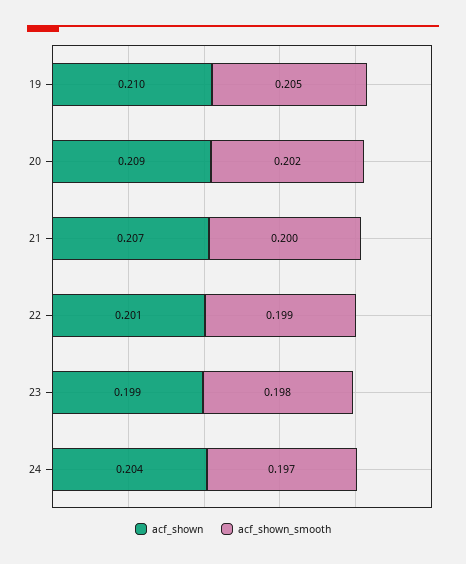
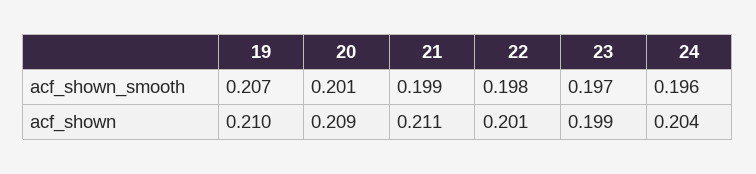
  {
    "acf_shown": {
      "19": 0.21,
      "20": 0.209,
-     "21": 0.207,
+     "21": 0.211,
      "22": 0.201,
      "23": 0.199,
      "24": 0.204
    },
    "acf_shown_smooth": {
-     "19": 0.205,
+     "19": 0.207,
-     "20": 0.202,
+     "20": 0.201,
-     "21": 0.2,
+     "21": 0.199,
-     "22": 0.199,
+     "22": 0.198,
-     "23": 0.198,
+     "23": 0.197,
-     "24": 0.197
+     "24": 0.196
    }
  }

